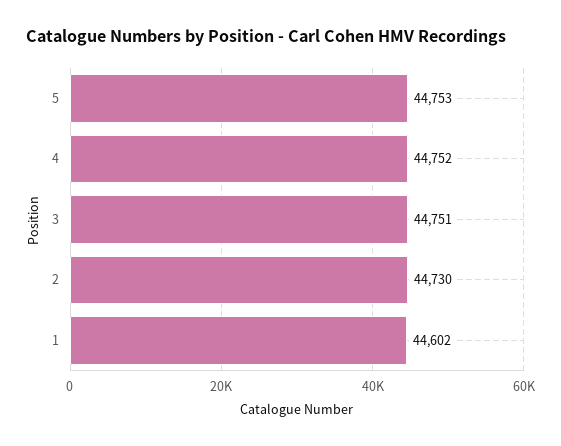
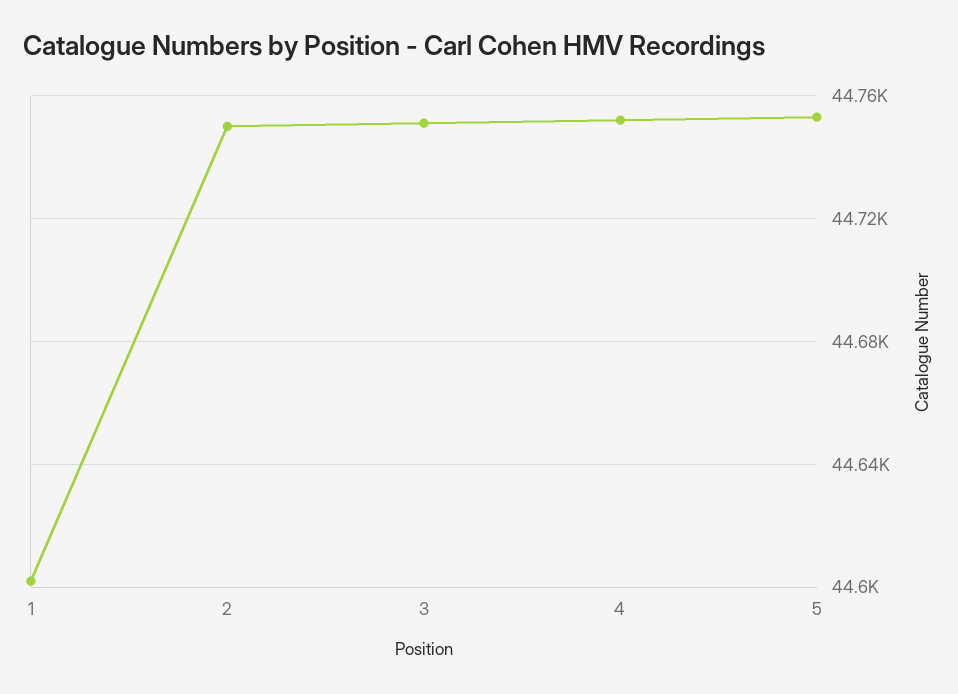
  {
    "5": 44753,
    "4": 44752,
    "3": 44751,
-   "2": 44730,
+   "2": 44750,
    "1": 44602
  }

